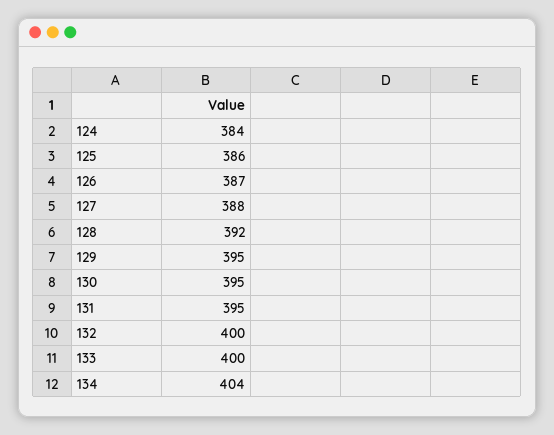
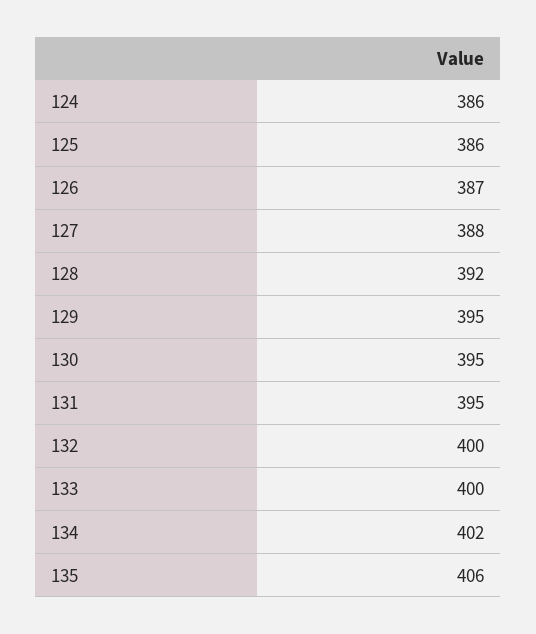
  {
-   "124": 384,
+   "124": 386,
    "125": 386,
    "126": 387,
    "127": 388,
    "128": 392,
    "129": 395,
    "130": 395,
    "131": 395,
    "132": 400,
    "133": 400,
-   "134": 404
+   "134": 402,
+   "135": 406
  }

